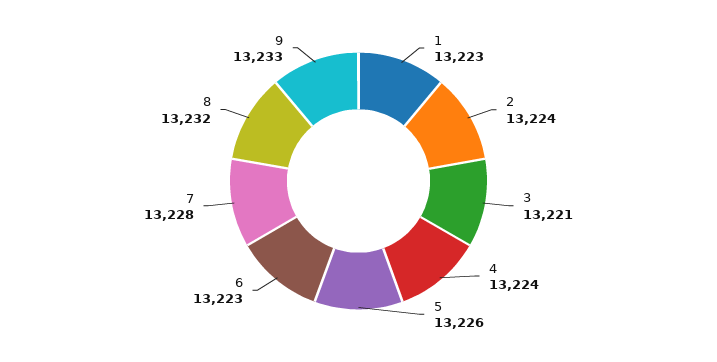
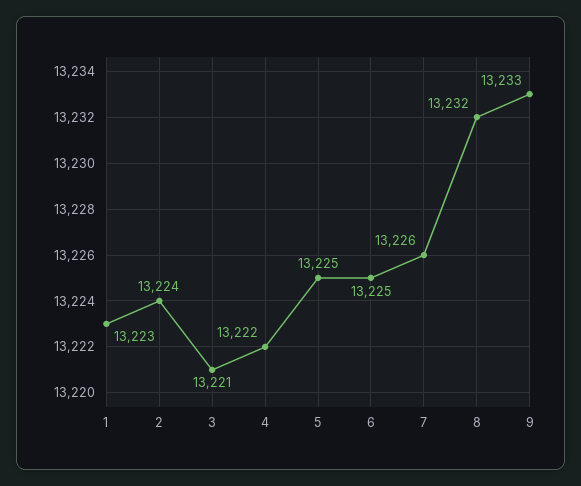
  {
    "1": 13223,
    "2": 13224,
    "3": 13221,
-   "4": 13224,
+   "4": 13222,
-   "5": 13226,
+   "5": 13225,
-   "6": 13223,
+   "6": 13225,
-   "7": 13228,
+   "7": 13226,
    "8": 13232,
    "9": 13233
  }

